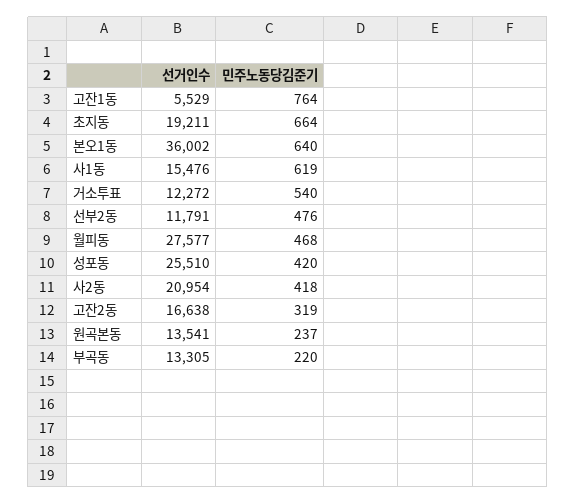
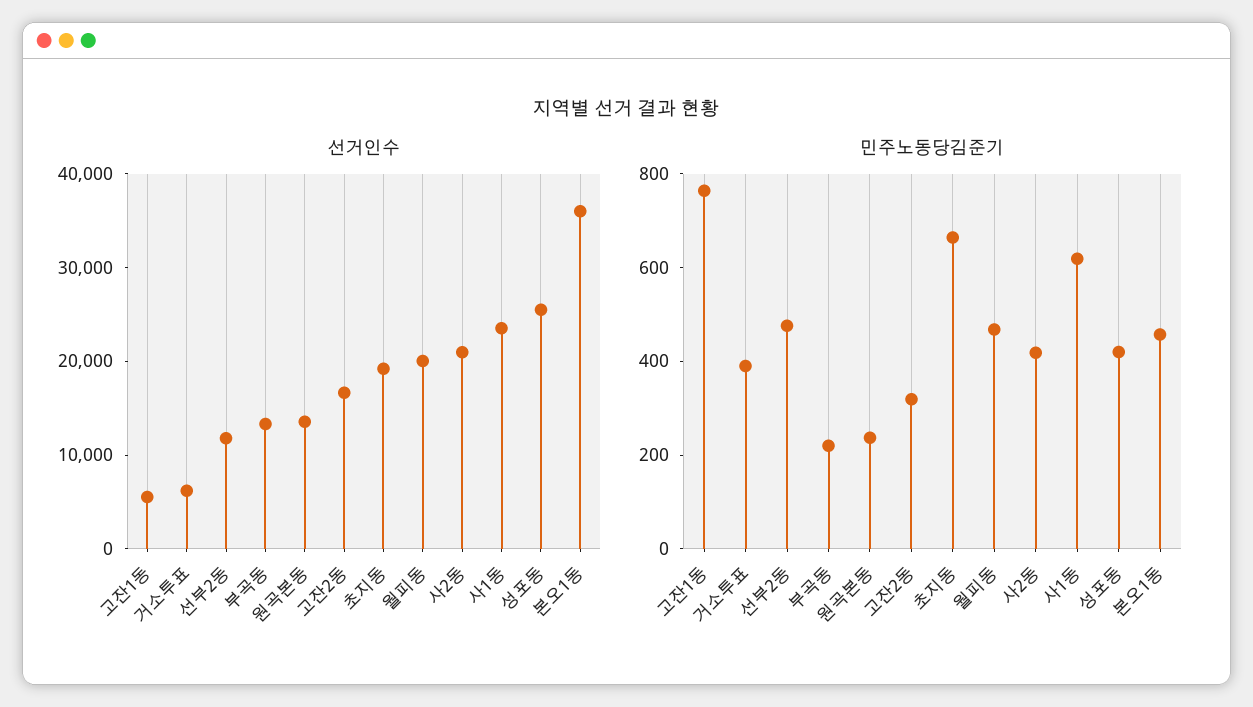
  {
    "선거인수": {
      "고잔1동": 5529,
      "초지동": 19211,
      "본오1동": 36002,
-     "사1동": 15476,
+     "사1동": 24000,
-     "거소투표": 12272,
+     "거소투표": 6000,
      "선부2동": 11791,
-     "월피동": 27577,
+     "월피동": 20000,
      "성포동": 25510,
      "사2동": 20954,
      "고잔2동": 16638,
      "원곡본동": 13541,
      "부곡동": 13305
    },
    "민주노동당김준기": {
      "고잔1동": 764,
      "초지동": 664,
-     "본오1동": 640,
+     "본오1동": 450,
      "사1동": 619,
-     "거소투표": 540,
+     "거소투표": 400,
      "선부2동": 476,
      "월피동": 468,
      "성포동": 420,
      "사2동": 418,
      "고잔2동": 319,
      "원곡본동": 237,
      "부곡동": 220
    }
  }

